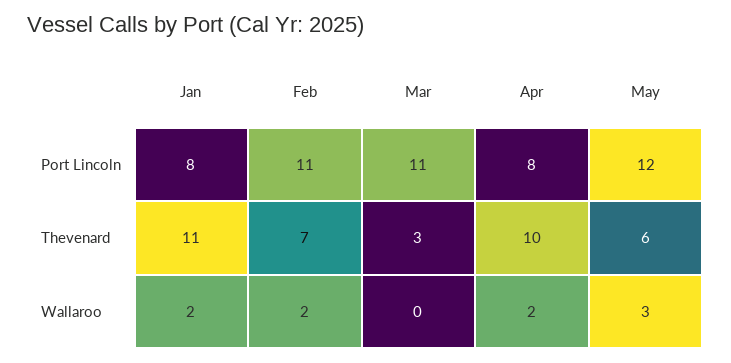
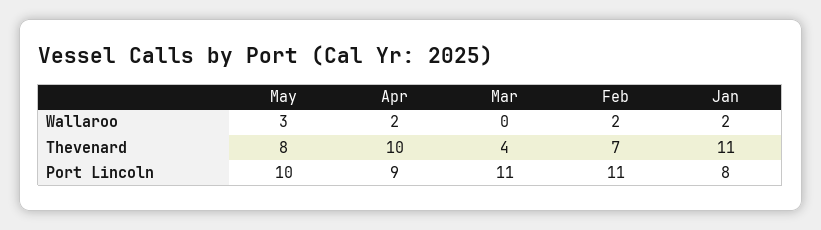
  {
    "Jan": {
      "Port Lincoln": 8,
      "Thevenard": 11,
      "Wallaroo": 2
    },
    "Feb": {
      "Port Lincoln": 11,
      "Thevenard": 7,
      "Wallaroo": 2
    },
    "Mar": {
      "Port Lincoln": 11,
-     "Thevenard": 3,
+     "Thevenard": 4,
      "Wallaroo": 0
    },
    "Apr": {
-     "Port Lincoln": 8,
+     "Port Lincoln": 9,
      "Thevenard": 10,
      "Wallaroo": 2
    },
    "May": {
-     "Port Lincoln": 12,
+     "Port Lincoln": 10,
-     "Thevenard": 6,
+     "Thevenard": 8,
      "Wallaroo": 3
    }
  }

